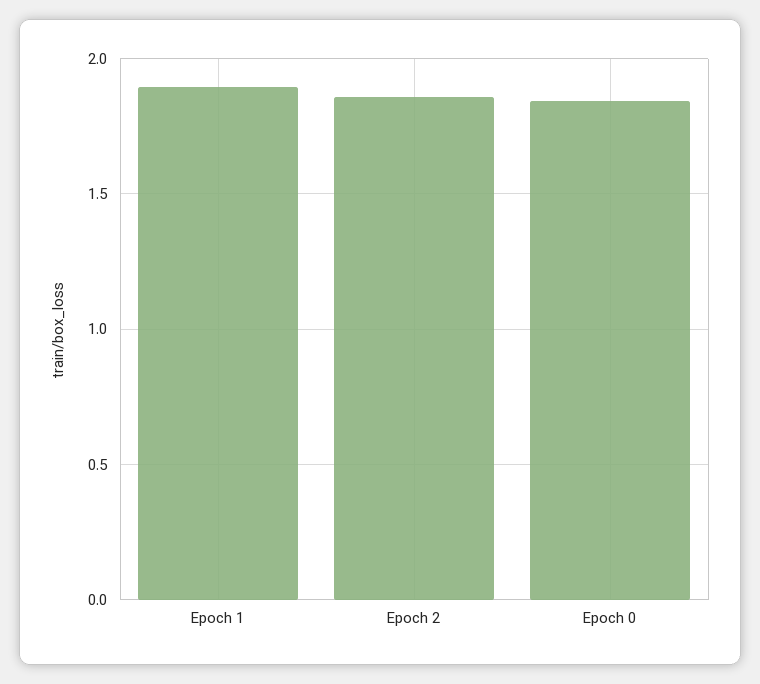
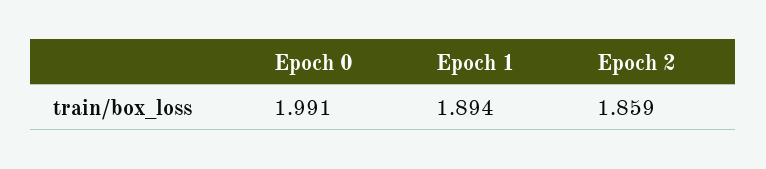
  {
    "Epoch 1": 1.894,
    "Epoch 2": 1.859,
-   "Epoch 0": 1.85
+   "Epoch 0": 1.991
  }

